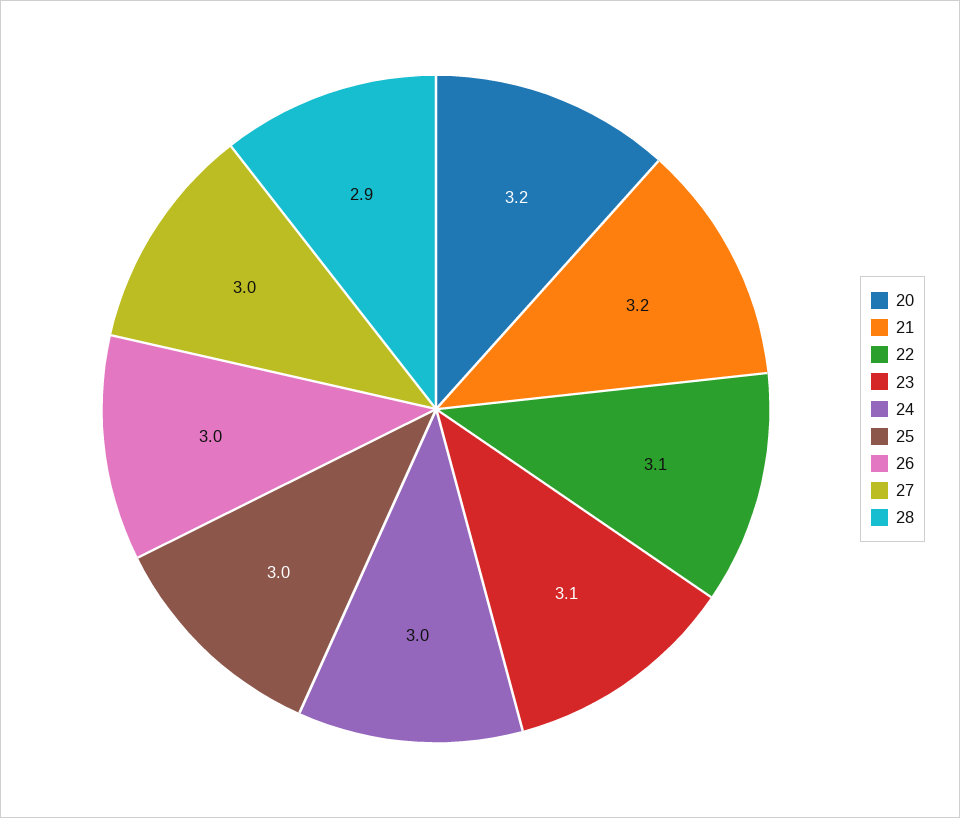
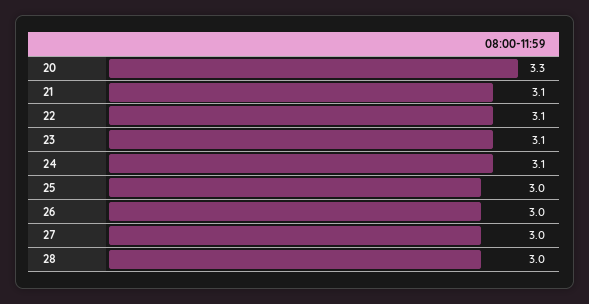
  {
-   "20": 3.2,
+   "20": 3.3,
-   "21": 3.2,
+   "21": 3.1,
    "22": 3.1,
    "23": 3.1,
-   "24": 3,
+   "24": 3.1,
    "25": 3,
    "26": 3,
    "27": 3,
-   "28": 2.9
+   "28": 3
  }

